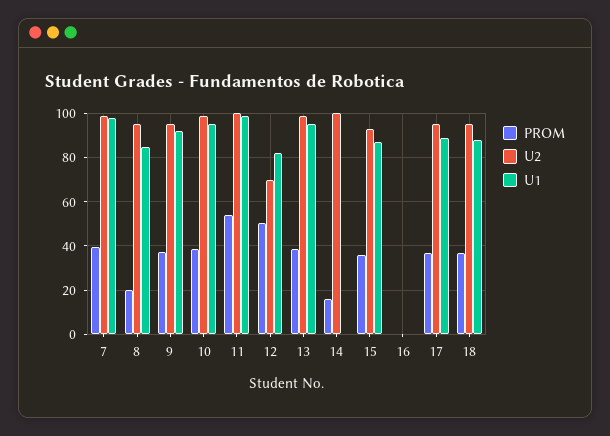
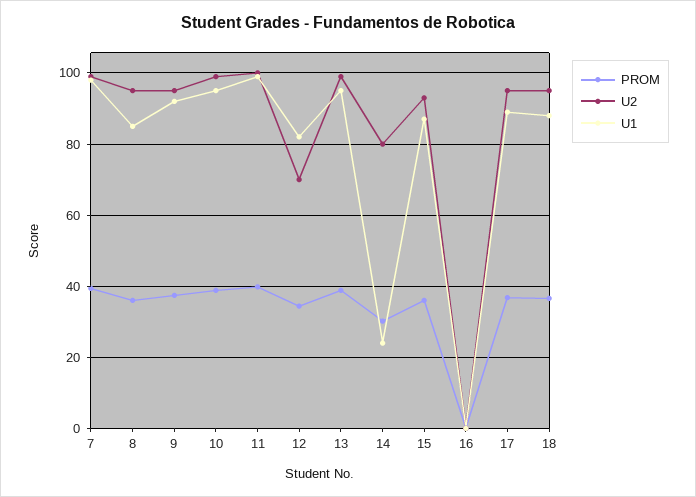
  {
    "PROM": {
      "7": 40,
-     "8": 20,
+     "8": 36,
      "9": 38,
      "10": 38,
-     "11": 55,
+     "11": 40,
-     "12": 50,
+     "12": 34,
      "13": 38,
-     "14": 15,
+     "14": 30,
      "15": 36,
      "16": 0,
      "17": 36,
      "18": 36
    },
    "U2": {
      "7": 100,
      "8": 96,
      "9": 96,
      "10": 100,
      "11": 100,
      "12": 70,
      "13": 100,
-     "14": 100,
+     "14": 80,
      "15": 94,
      "16": 0,
      "17": 96,
      "18": 96
    },
    "U1": {
      "7": 98,
      "8": 86,
      "9": 92,
      "10": 96,
      "11": 100,
      "12": 82,
      "13": 96,
-     "14": 0,
+     "14": 24,
      "15": 88,
      "16": 0,
      "17": 90,
      "18": 88
    }
  }

